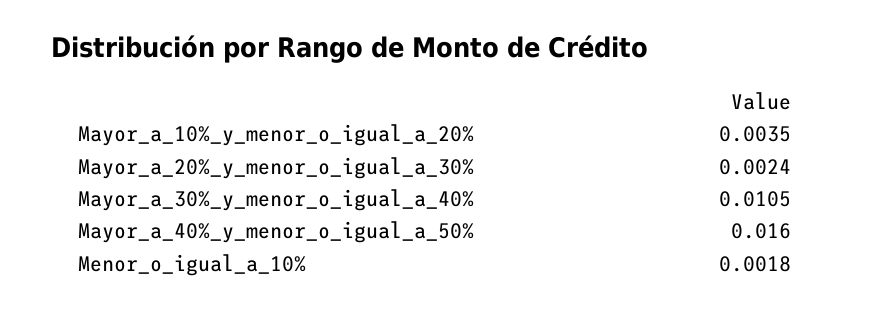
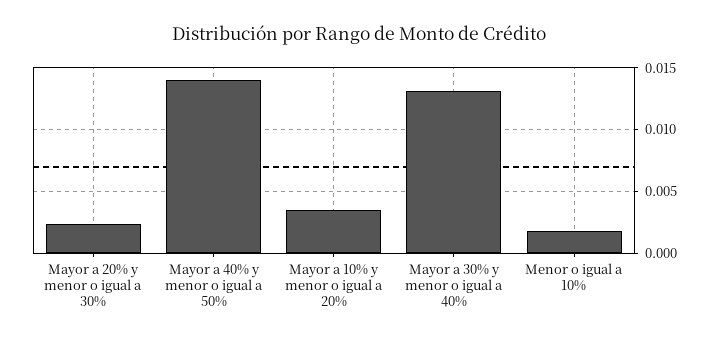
  {
    "Mayor_a_10%_y_menor_o_igual_a_20%": 0.0035,
    "Mayor_a_20%_y_menor_o_igual_a_30%": 0.0024,
-   "Mayor_a_30%_y_menor_o_igual_a_40%": 0.0105,
+   "Mayor_a_30%_y_menor_o_igual_a_40%": 0.013,
-   "Mayor_a_40%_y_menor_o_igual_a_50%": 0.016,
+   "Mayor_a_40%_y_menor_o_igual_a_50%": 0.014,
    "Menor_o_igual_a_10%": 0.0018
  }

